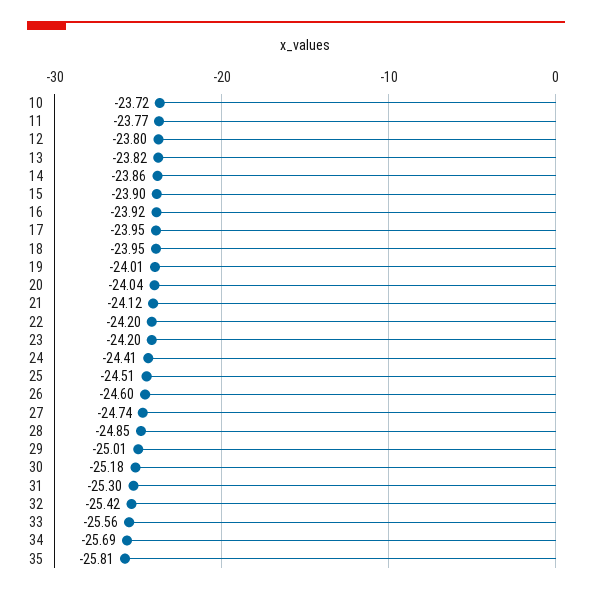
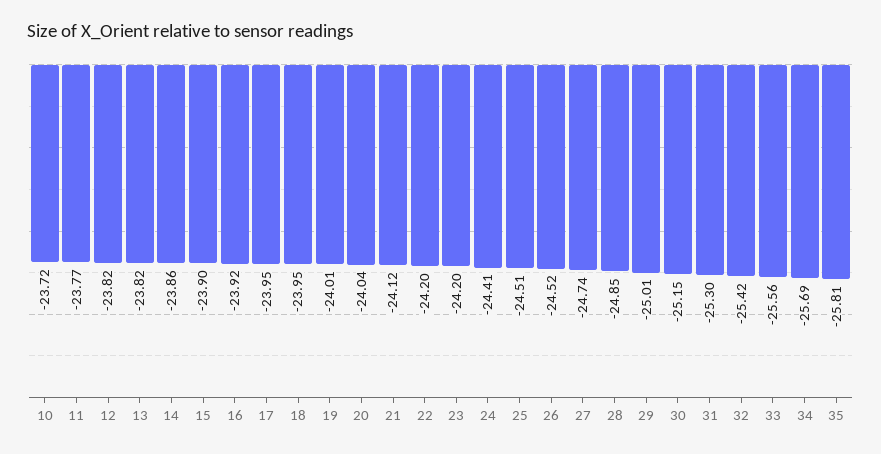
  {
    "10": -23.72,
    "11": -23.77,
-   "12": -23.8,
+   "12": -23.82,
    "13": -23.82,
    "14": -23.86,
    "15": -23.9,
    "16": -23.92,
    "17": -23.95,
    "18": -23.95,
    "19": -24.01,
    "20": -24.04,
    "21": -24.12,
    "22": -24.2,
    "23": -24.2,
    "24": -24.41,
    "25": -24.51,
-   "26": -24.6,
+   "26": -24.52,
    "27": -24.74,
    "28": -24.85,
    "29": -25.01,
-   "30": -25.18,
+   "30": -25.15,
    "31": -25.3,
    "32": -25.42,
    "33": -25.56,
    "34": -25.69,
    "35": -25.81
  }

